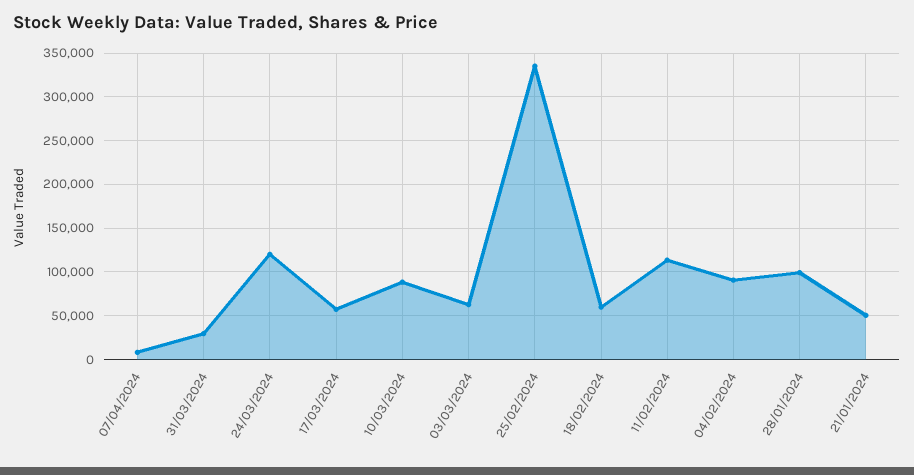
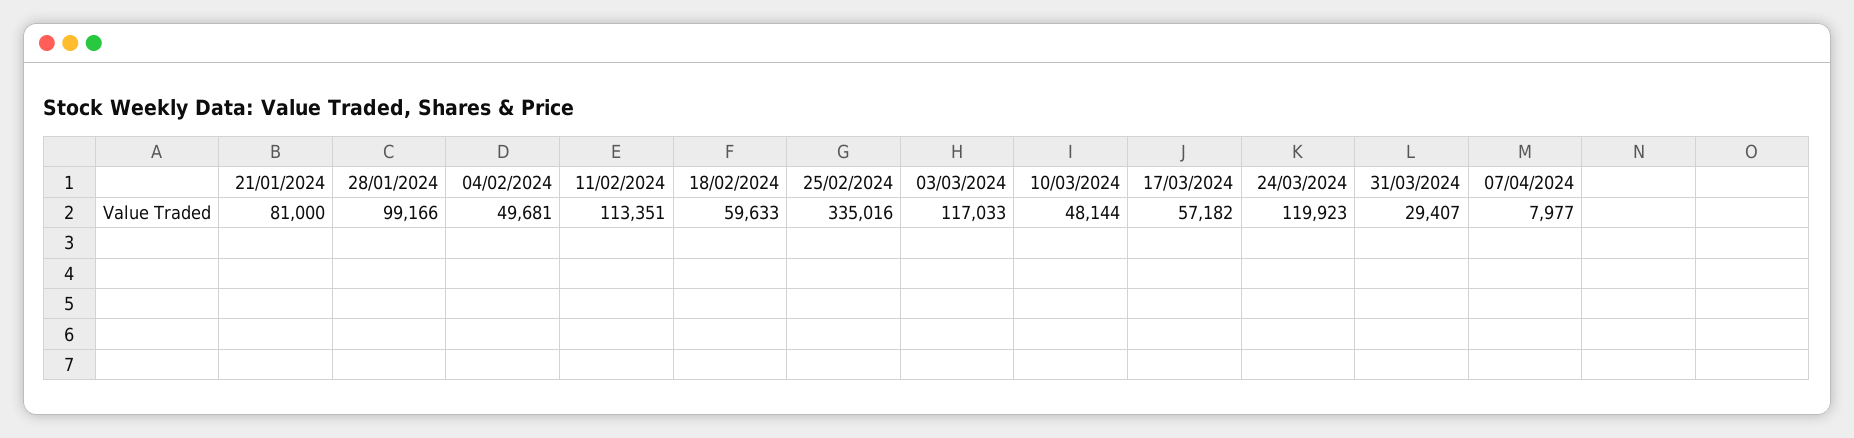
  {
    "07/04/2024": 7977,
    "31/03/2024": 29407,
    "24/03/2024": 119923,
    "17/03/2024": 57182,
-   "10/03/2024": 90000,
+   "10/03/2024": 48144,
-   "03/03/2024": 60000,
+   "03/03/2024": 117033,
    "25/02/2024": 335016,
    "18/02/2024": 59633,
    "11/02/2024": 113351,
-   "04/02/2024": 90000,
+   "04/02/2024": 49681,
    "28/01/2024": 99166,
-   "21/01/2024": 50000
+   "21/01/2024": 81000
  }

